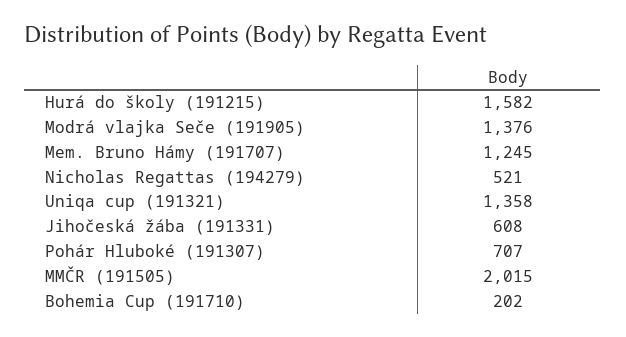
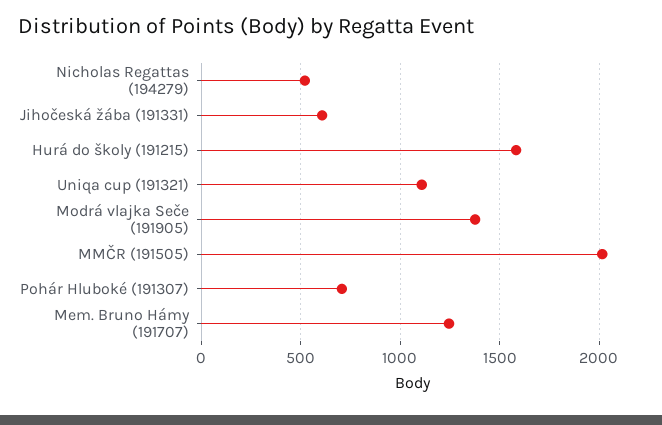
  {
    "Hurá do školy (191215)": 1582,
    "Modrá vlajka Seče (191905)": 1376,
    "Mem. Bruno Hámy (191707)": 1245,
    "Nicholas Regattas (194279)": 521,
-   "Uniqa cup (191321)": 1358,
+   "Uniqa cup (191321)": 1100,
    "Jihočeská žába (191331)": 608,
    "Pohár Hluboké (191307)": 707,
-   "MMČR (191505)": 2015,
+   "MMČR (191505)": 2015
-   "Bohemia Cup (191710)": 202
  }

